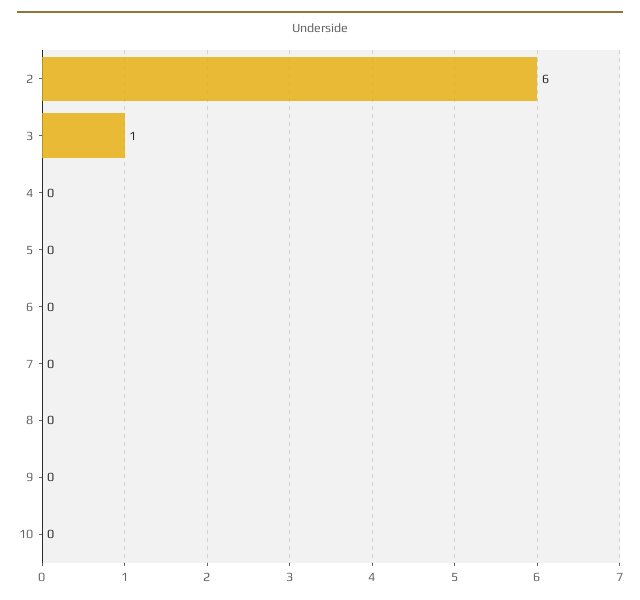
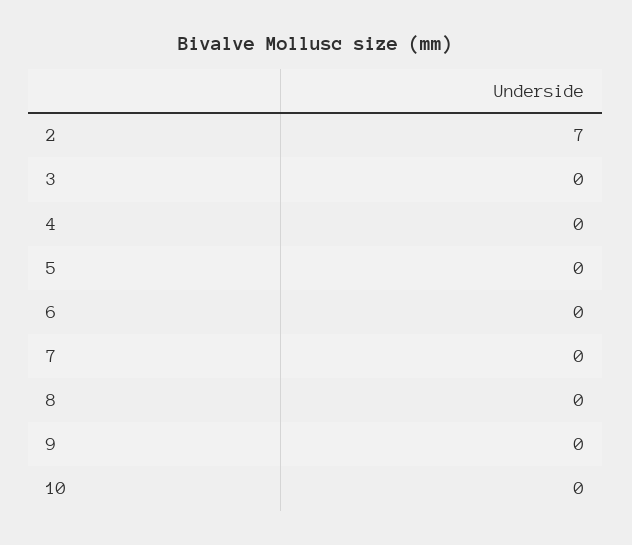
  {
-   "2": 6,
+   "2": 7,
-   "3": 1,
+   "3": 0,
    "4": 0,
    "5": 0,
    "6": 0,
    "7": 0,
    "8": 0,
    "9": 0,
    "10": 0
  }

